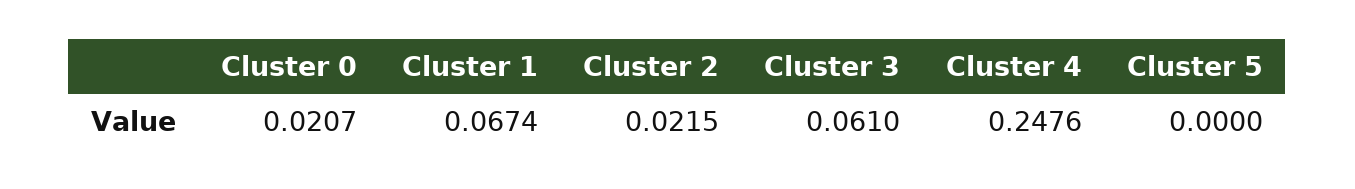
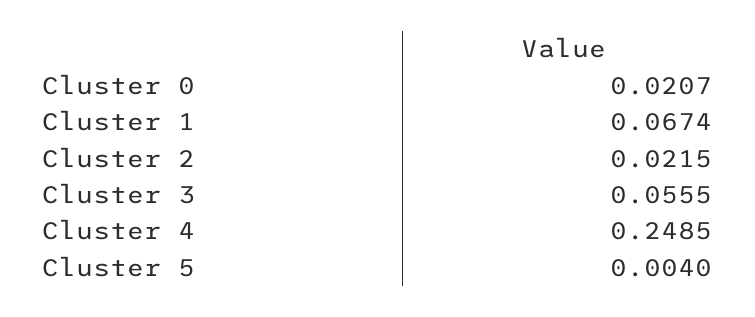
  {
    "Cluster 0": 0.0207,
    "Cluster 1": 0.0674,
    "Cluster 2": 0.0215,
-   "Cluster 3": 0.061,
+   "Cluster 3": 0.0555,
-   "Cluster 4": 0.2476,
+   "Cluster 4": 0.2485,
-   "Cluster 5": 0
+   "Cluster 5": 0.004
  }

